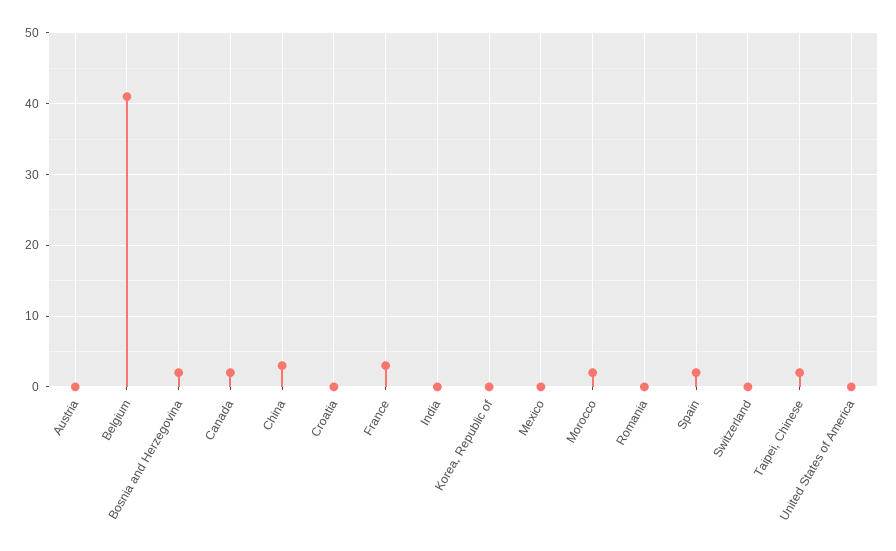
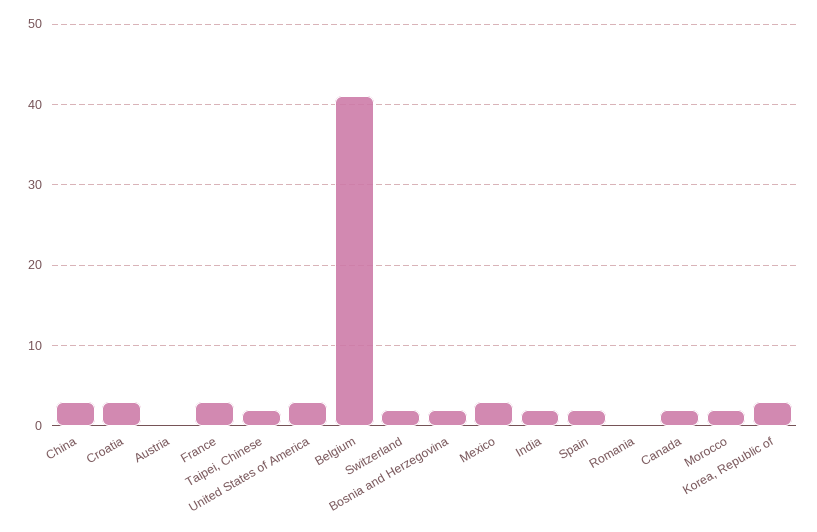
  {
    "Austria": 0,
    "Belgium": 41,
    "Bosnia and Herzegovina": 2,
    "Canada": 2,
    "China": 3,
-   "Croatia": 0,
+   "Croatia": 3,
    "France": 3,
-   "India": 0,
+   "India": 2,
-   "Korea, Republic of": 0,
+   "Korea, Republic of": 3,
-   "Mexico": 0,
+   "Mexico": 3,
    "Morocco": 2,
    "Romania": 0,
    "Spain": 2,
-   "Switzerland": 0,
+   "Switzerland": 2,
    "Taipei, Chinese": 2,
-   "United States of America": 0
+   "United States of America": 3
  }

